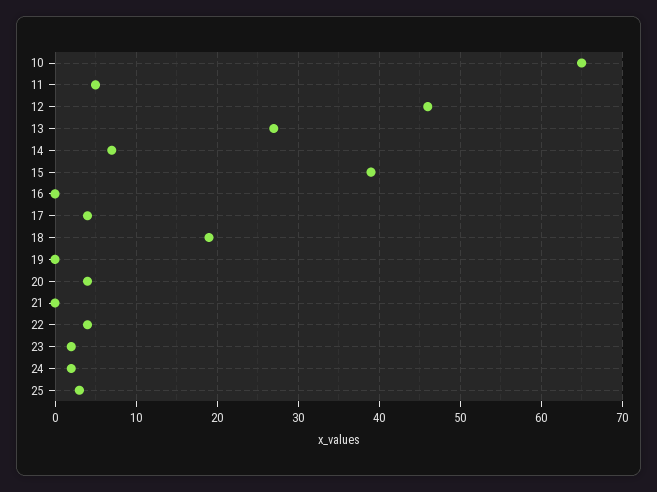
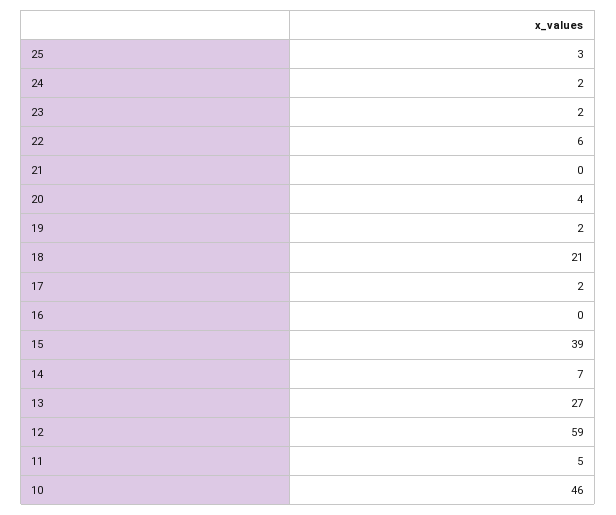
  {
-   "10": 65,
+   "10": 46,
    "11": 5,
-   "12": 46,
+   "12": 59,
    "13": 27,
    "14": 7,
    "15": 39,
    "16": 0,
-   "17": 4,
+   "17": 2,
-   "18": 19,
+   "18": 21,
-   "19": 0,
+   "19": 2,
    "20": 4,
    "21": 0,
-   "22": 4,
+   "22": 6,
    "23": 2,
    "24": 2,
    "25": 3
  }

